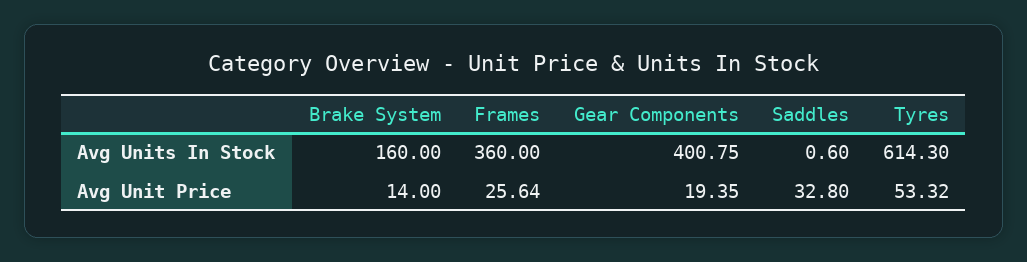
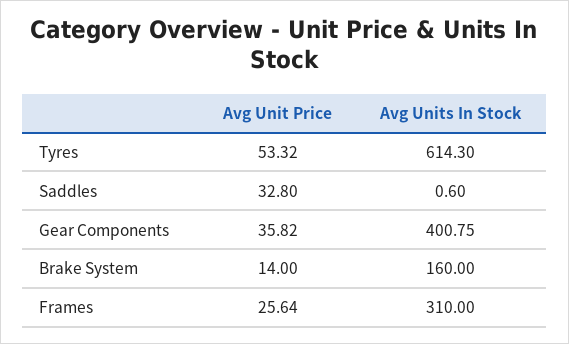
  {
    "Brake System": {
      "Avg Units In Stock": 160,
      "Avg Unit Price": 14
    },
    "Frames": {
-     "Avg Units In Stock": 360,
+     "Avg Units In Stock": 310,
      "Avg Unit Price": 25.64
    },
    "Gear Components": {
      "Avg Units In Stock": 400.75,
-     "Avg Unit Price": 19.35
+     "Avg Unit Price": 35.82
    },
    "Saddles": {
      "Avg Units In Stock": 0.6,
      "Avg Unit Price": 32.8
    },
    "Tyres": {
      "Avg Units In Stock": 614.3,
      "Avg Unit Price": 53.32
    }
  }

